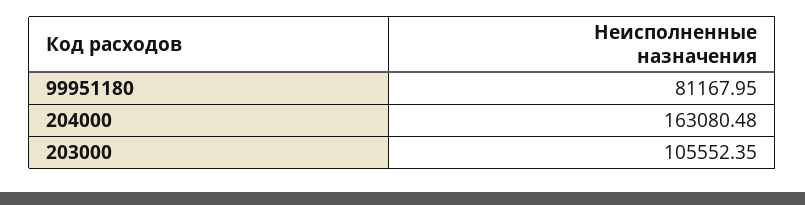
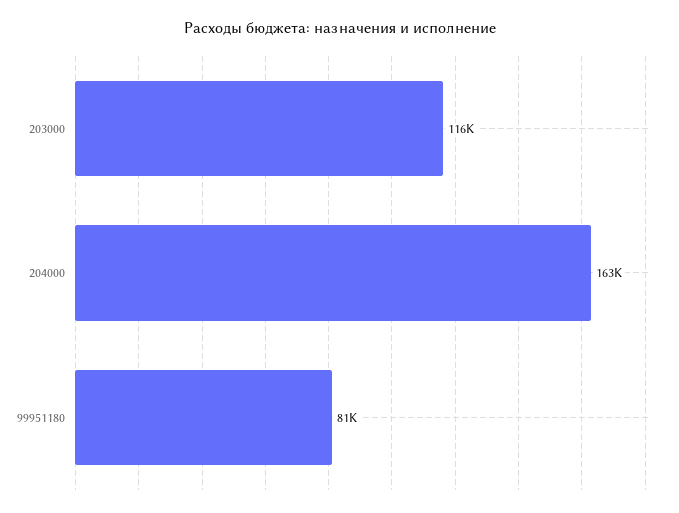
  {
    "99951180": 81167.95,
    "204000": 163080.48,
-   "203000": 105552.35
+   "203000": 116000
  }

